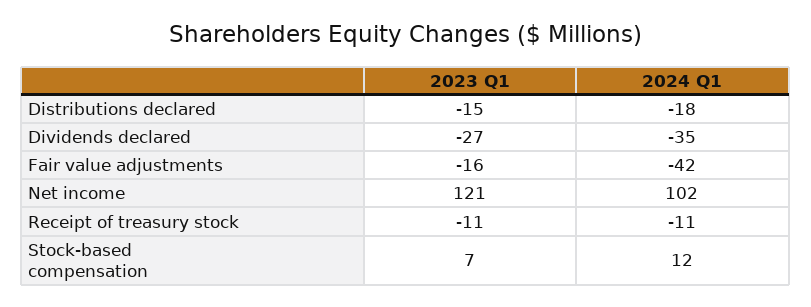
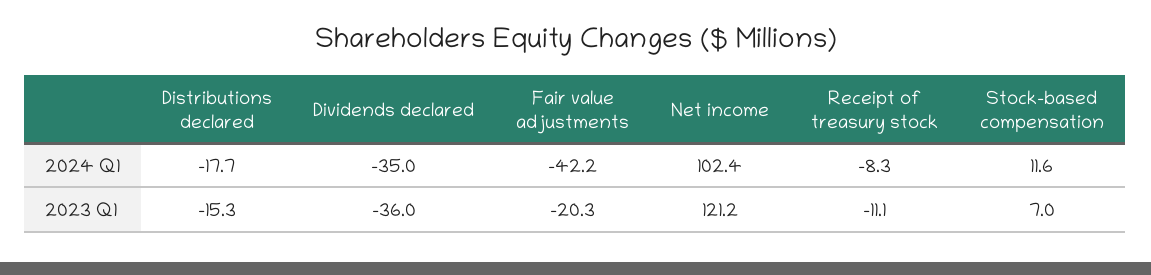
  {
    "2023 Q1": {
      "Distributions declared": -15.3,
-     "Dividends declared": -27,
+     "Dividends declared": -36,
-     "Fair value adjustments": -16,
+     "Fair value adjustments": -20.3,
      "Net income": 121.2,
      "Receipt of treasury stock": -11.1,
      "Stock-based compensation": 7
    },
    "2024 Q1": {
      "Distributions declared": -17.7,
      "Dividends declared": -35,
      "Fair value adjustments": -42.2,
      "Net income": 102.4,
-     "Receipt of treasury stock": -11,
+     "Receipt of treasury stock": -8.3,
      "Stock-based compensation": 11.6
    }
  }

